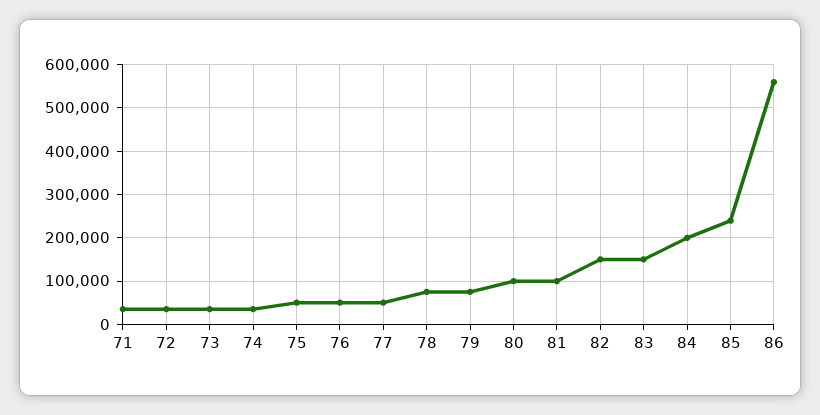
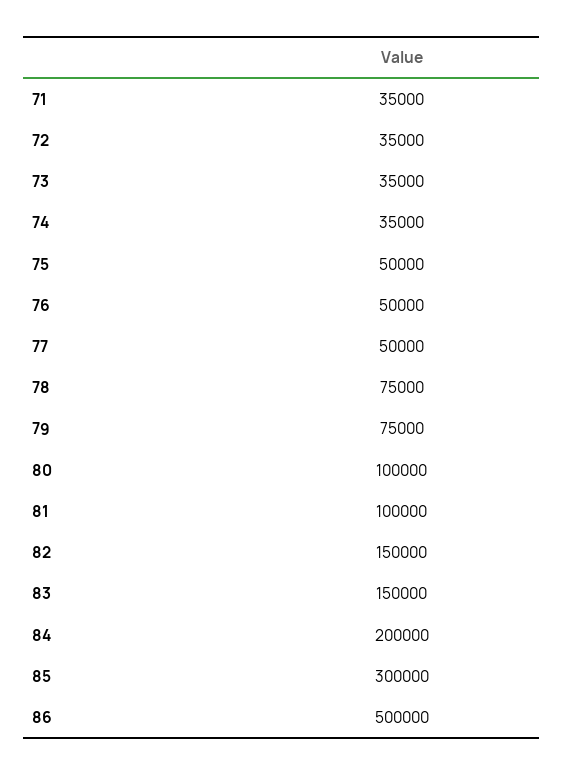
  {
    "71": 35000,
    "72": 35000,
    "73": 35000,
    "74": 35000,
    "75": 50000,
    "76": 50000,
    "77": 50000,
    "78": 75000,
    "79": 75000,
    "80": 100000,
    "81": 100000,
    "82": 150000,
    "83": 150000,
    "84": 200000,
-   "85": 240000,
+   "85": 300000,
-   "86": 560000
+   "86": 500000
  }

